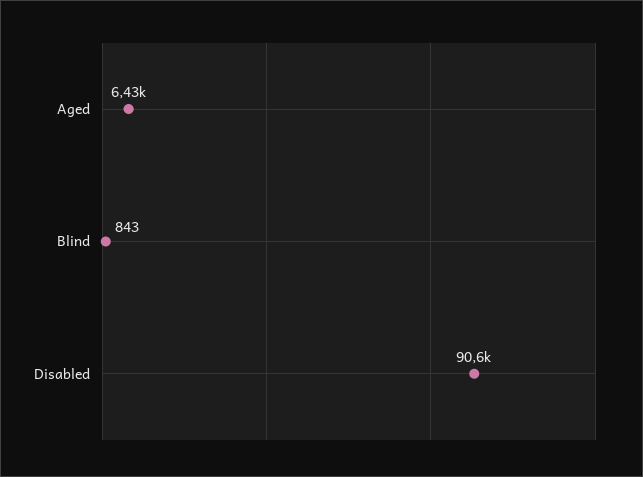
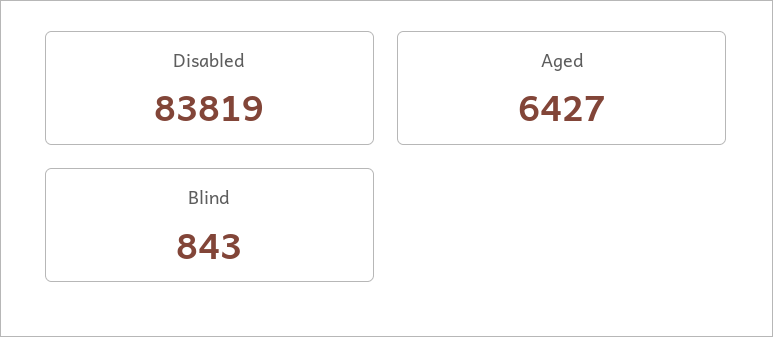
  {
    "Aged": 6427,
    "Blind": 843,
-   "Disabled": 90600
+   "Disabled": 83819
  }

